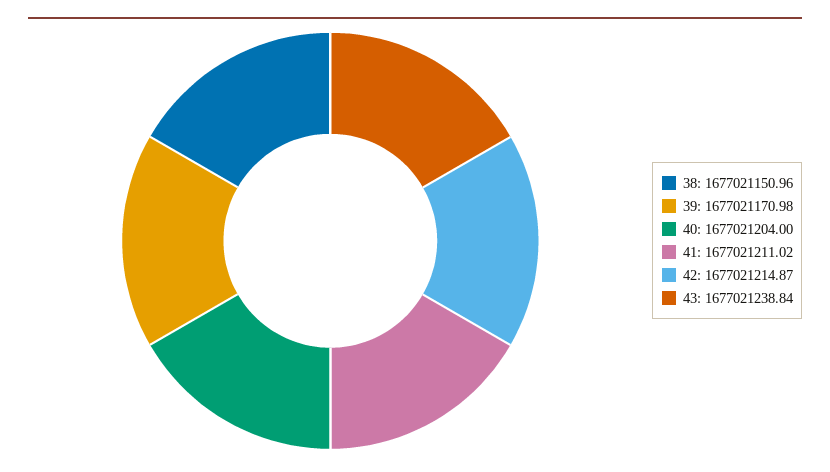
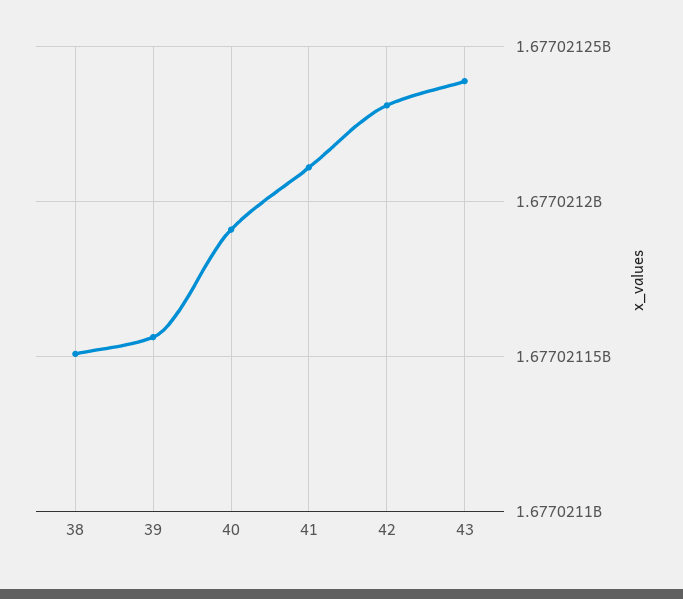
  {
    "38": 1677021150.96,
-   "39": 1677021170.98,
+   "39": 1677021155,
-   "40": 1677021204,
+   "40": 1677021190,
    "41": 1677021211.02,
-   "42": 1677021214.87,
+   "42": 1677021230,
    "43": 1677021238.84
  }

